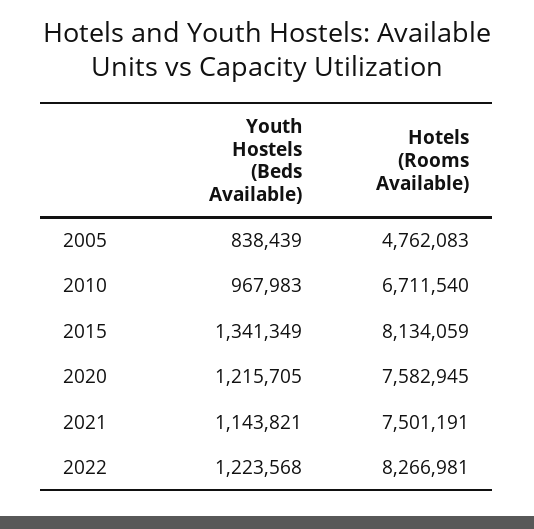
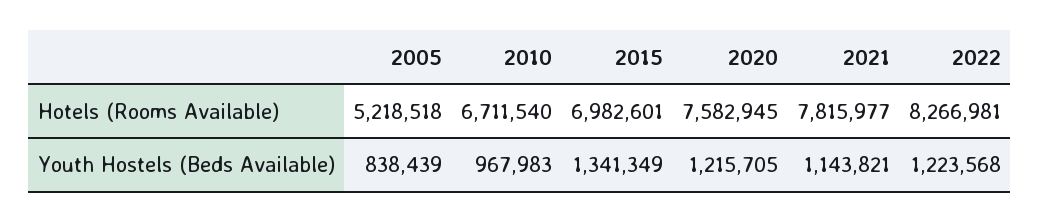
  {
    "Youth Hostels (Beds Available)": {
      "2005": 838439,
      "2010": 967983,
      "2015": 1341349,
      "2020": 1215705,
      "2021": 1143821,
      "2022": 1223568
    },
    "Hotels (Rooms Available)": {
-     "2005": 4762083,
+     "2005": 5218518,
      "2010": 6711540,
-     "2015": 8134059,
+     "2015": 6982601,
      "2020": 7582945,
-     "2021": 7501191,
+     "2021": 7815977,
      "2022": 8266981
    }
  }

